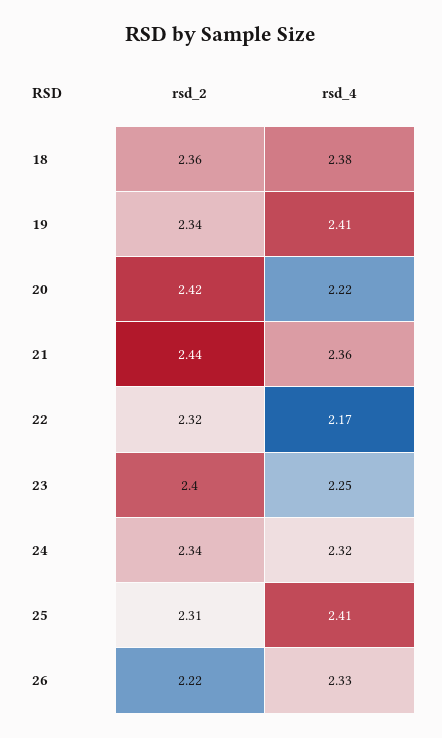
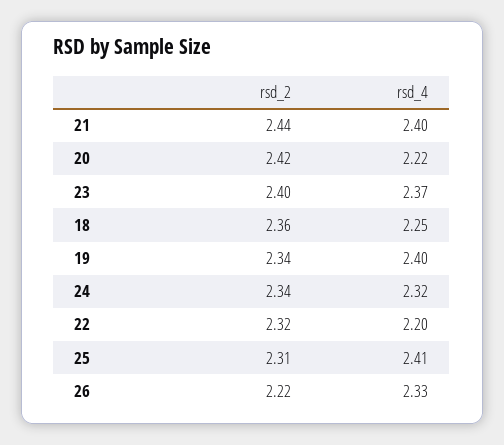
  {
    "rsd_2": {
      "18": 2.36,
      "19": 2.34,
      "20": 2.42,
      "21": 2.44,
      "22": 2.32,
      "23": 2.4,
      "24": 2.34,
      "25": 2.31,
      "26": 2.22
    },
    "rsd_4": {
-     "18": 2.38,
+     "18": 2.25,
-     "19": 2.41,
+     "19": 2.4,
      "20": 2.22,
-     "21": 2.36,
+     "21": 2.4,
-     "22": 2.17,
+     "22": 2.2,
-     "23": 2.25,
+     "23": 2.37,
      "24": 2.32,
      "25": 2.41,
      "26": 2.33
    }
  }

